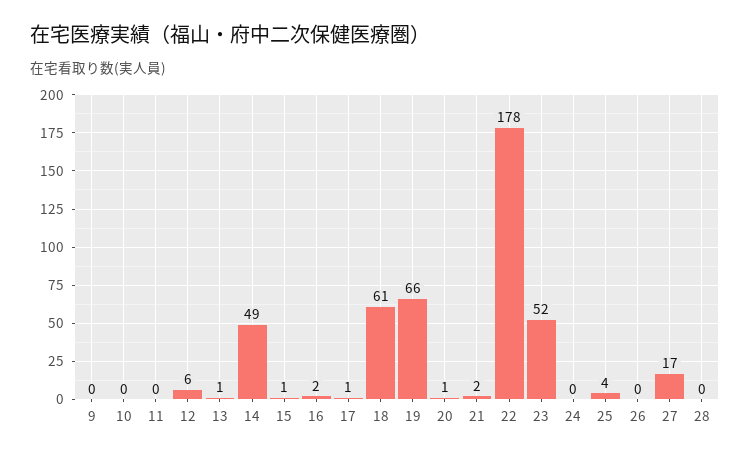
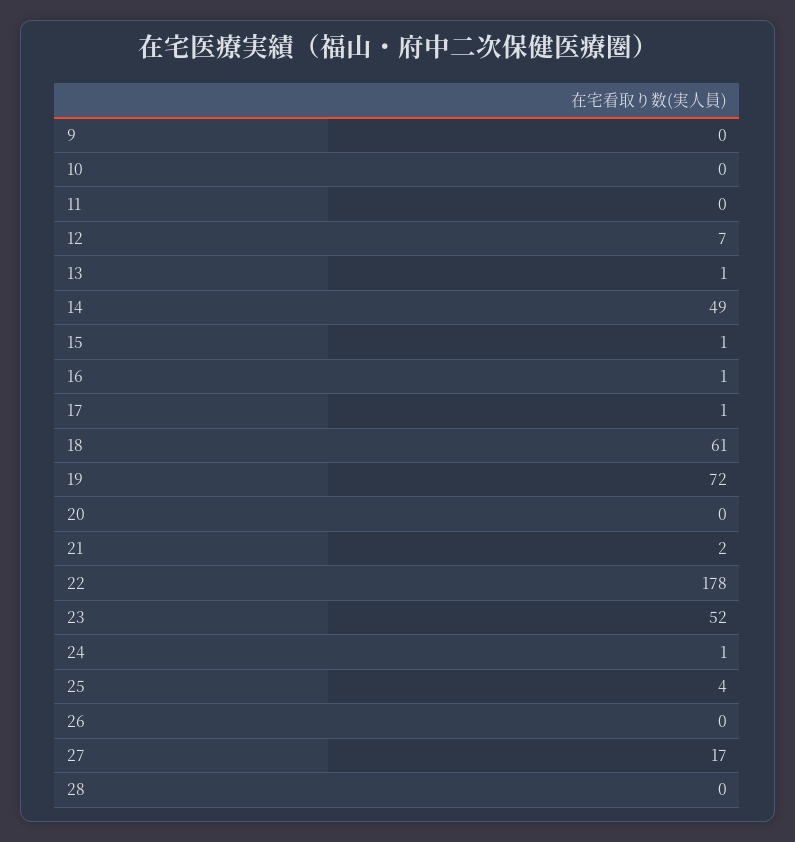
  {
    "9": 0,
    "10": 0,
    "11": 0,
-   "12": 6,
+   "12": 7,
    "13": 1,
    "14": 49,
    "15": 1,
-   "16": 2,
+   "16": 1,
    "17": 1,
    "18": 61,
-   "19": 66,
+   "19": 72,
-   "20": 1,
+   "20": 0,
    "21": 2,
    "22": 178,
    "23": 52,
-   "24": 0,
+   "24": 1,
    "25": 4,
    "26": 0,
    "27": 17,
    "28": 0
  }

